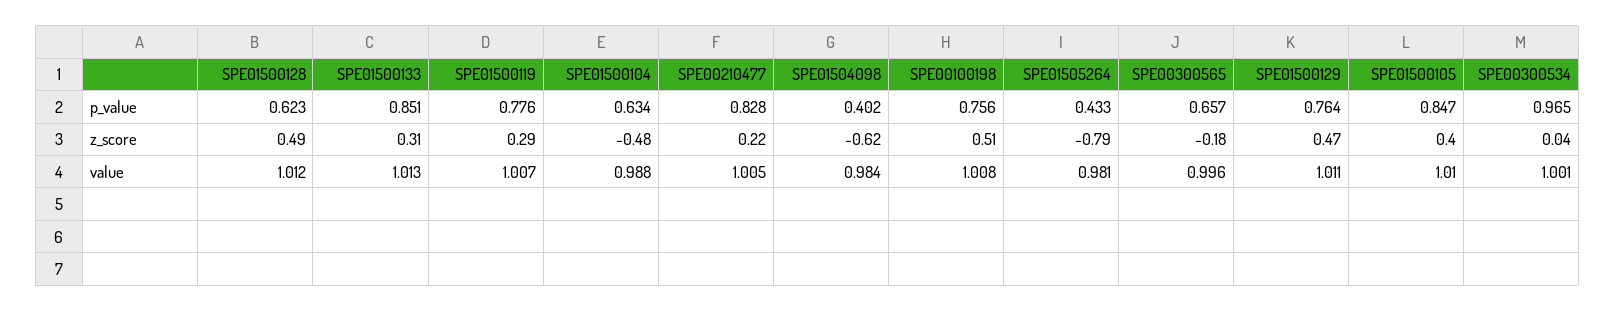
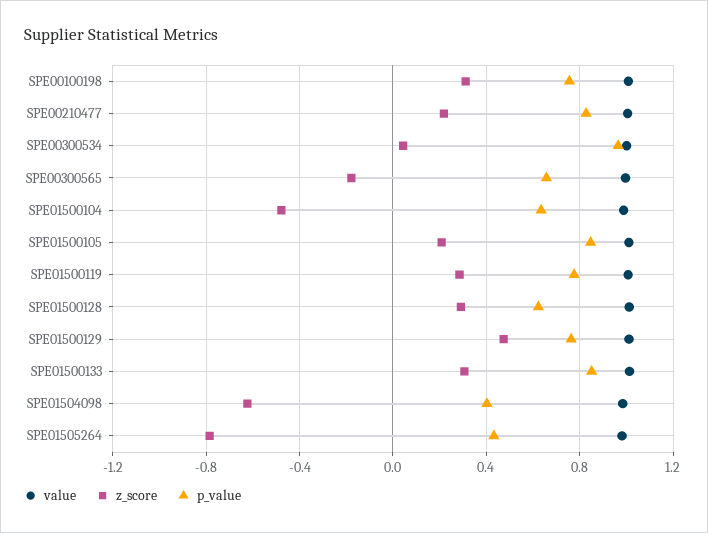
  {
    "p_value": {
      "SPE01500128": 0.623,
      "SPE01500133": 0.851,
      "SPE01500119": 0.776,
      "SPE01500104": 0.634,
      "SPE00210477": 0.828,
      "SPE01504098": 0.402,
      "SPE00100198": 0.756,
      "SPE01505264": 0.433,
      "SPE00300565": 0.657,
      "SPE01500129": 0.764,
      "SPE01500105": 0.847,
      "SPE00300534": 0.965
    },
    "z_score": {
-     "SPE01500128": 0.49,
+     "SPE01500128": 0.3,
      "SPE01500133": 0.31,
      "SPE01500119": 0.29,
      "SPE01500104": -0.48,
      "SPE00210477": 0.22,
      "SPE01504098": -0.62,
-     "SPE00100198": 0.51,
+     "SPE00100198": 0.3,
      "SPE01505264": -0.79,
      "SPE00300565": -0.18,
      "SPE01500129": 0.47,
-     "SPE01500105": 0.4,
+     "SPE01500105": 0.2,
      "SPE00300534": 0.04
    },
    "value": {
      "SPE01500128": 1.012,
      "SPE01500133": 1.013,
      "SPE01500119": 1.007,
      "SPE01500104": 0.988,
      "SPE00210477": 1.005,
      "SPE01504098": 0.984,
      "SPE00100198": 1.008,
      "SPE01505264": 0.981,
      "SPE00300565": 0.996,
      "SPE01500129": 1.011,
      "SPE01500105": 1.01,
      "SPE00300534": 1.001
    }
  }

